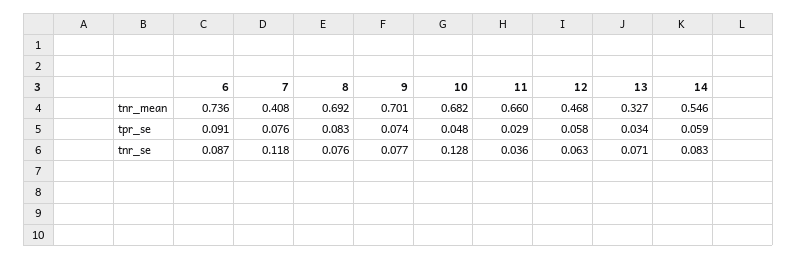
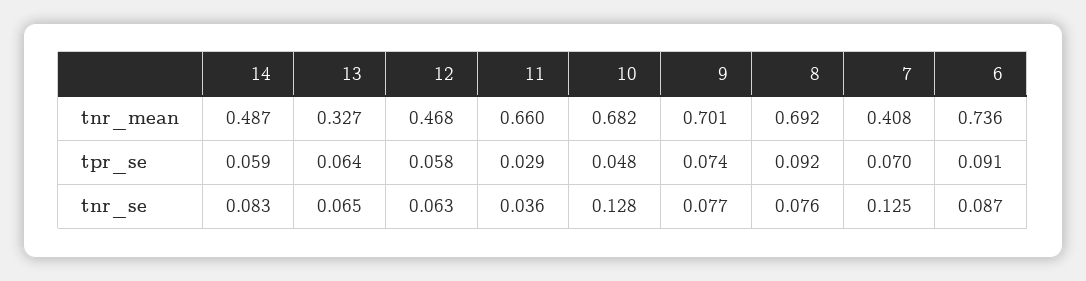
  {
    "6": {
      "tnr_mean": 0.736,
      "tpr_se": 0.091,
      "tnr_se": 0.087
    },
    "7": {
      "tnr_mean": 0.408,
-     "tpr_se": 0.076,
+     "tpr_se": 0.07,
-     "tnr_se": 0.118
+     "tnr_se": 0.125
    },
    "8": {
      "tnr_mean": 0.692,
-     "tpr_se": 0.083,
+     "tpr_se": 0.092,
      "tnr_se": 0.076
    },
    "9": {
      "tnr_mean": 0.701,
      "tpr_se": 0.074,
      "tnr_se": 0.077
    },
    "10": {
      "tnr_mean": 0.682,
      "tpr_se": 0.048,
      "tnr_se": 0.128
    },
    "11": {
      "tnr_mean": 0.66,
      "tpr_se": 0.029,
      "tnr_se": 0.036
    },
    "12": {
      "tnr_mean": 0.468,
      "tpr_se": 0.058,
      "tnr_se": 0.063
    },
    "13": {
      "tnr_mean": 0.327,
-     "tpr_se": 0.034,
+     "tpr_se": 0.064,
-     "tnr_se": 0.071
+     "tnr_se": 0.065
    },
    "14": {
-     "tnr_mean": 0.546,
+     "tnr_mean": 0.487,
      "tpr_se": 0.059,
      "tnr_se": 0.083
    }
  }

